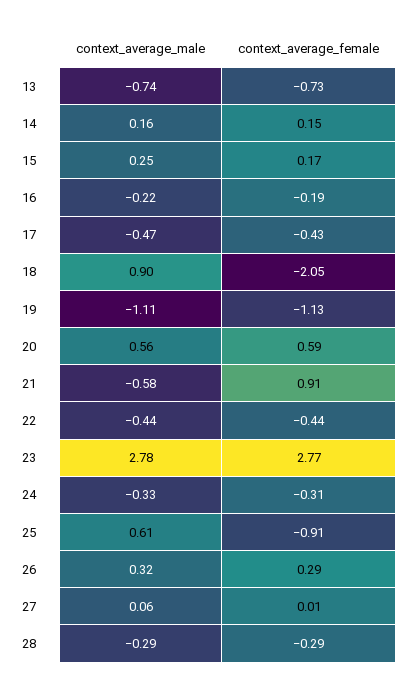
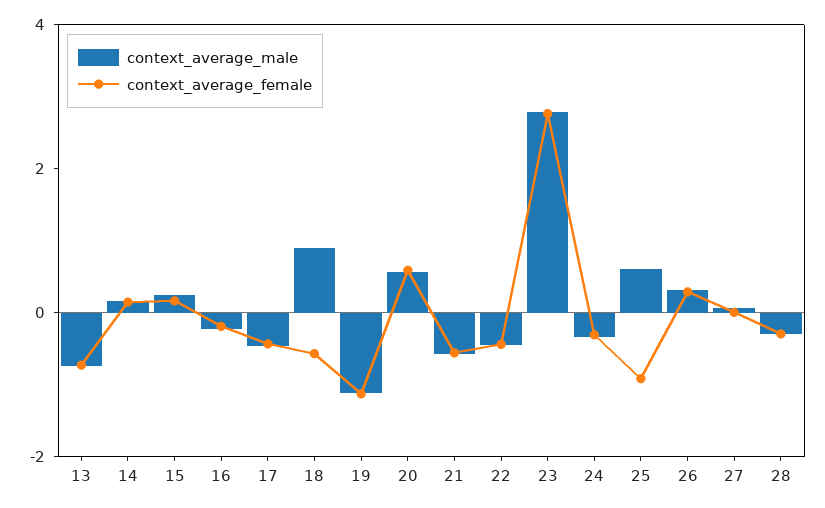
  {
    "context_average_male": {
      "13": -0.74,
      "14": 0.16,
      "15": 0.25,
      "16": -0.22,
      "17": -0.47,
      "18": 0.9,
      "19": -1.11,
      "20": 0.56,
      "21": -0.58,
      "22": -0.44,
      "23": 2.78,
      "24": -0.33,
      "25": 0.61,
      "26": 0.32,
      "27": 0.06,
      "28": -0.29
    },
    "context_average_female": {
      "13": -0.73,
      "14": 0.15,
      "15": 0.17,
      "16": -0.19,
      "17": -0.43,
-     "18": -2.05,
+     "18": -0.5,
      "19": -1.13,
      "20": 0.59,
-     "21": 0.91,
+     "21": -0.5,
      "22": -0.44,
      "23": 2.77,
      "24": -0.31,
      "25": -0.91,
      "26": 0.29,
      "27": 0.01,
      "28": -0.29
    }
  }

